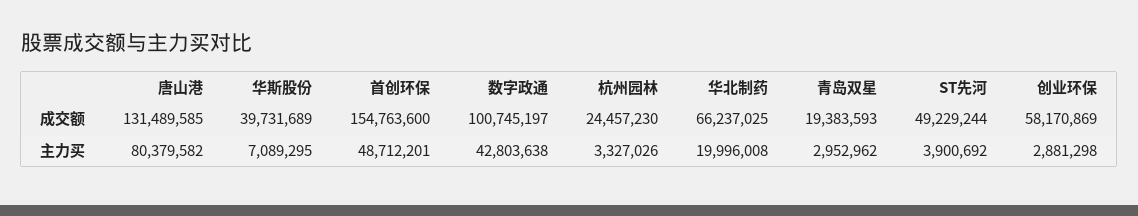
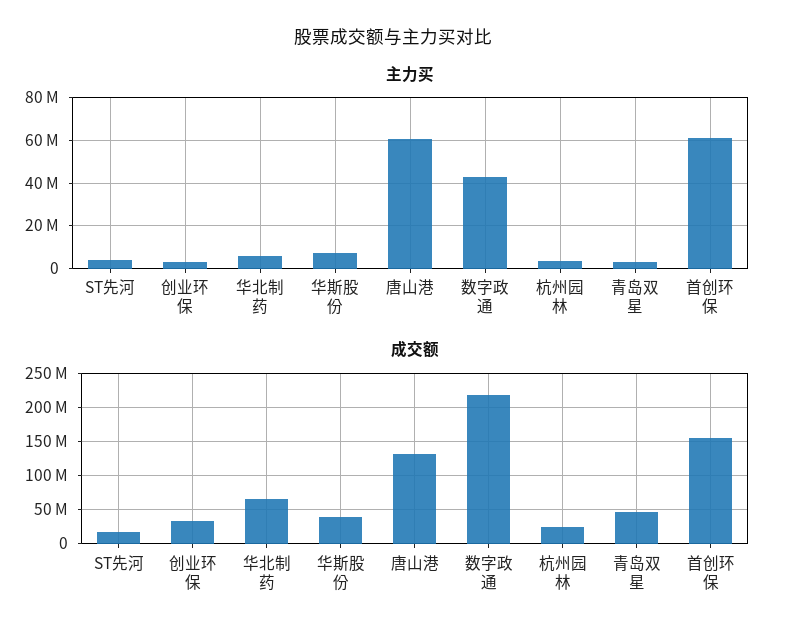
  {
    "成交额": {
      "唐山港": 131489585,
      "华斯股份": 39731689,
      "首创环保": 154763600,
-     "数字政通": 100745197,
+     "数字政通": 220000000,
      "杭州园林": 24457230,
      "华北制药": 66237025,
-     "青岛双星": 19383593,
+     "青岛双星": 50000000,
-     "ST先河": 49229244,
+     "ST先河": 20000000,
-     "创业环保": 58170869
+     "创业环保": 30000000
    },
    "主力买": {
-     "唐山港": 80379582,
+     "唐山港": 60000000,
      "华斯股份": 7089295,
-     "首创环保": 48712201,
+     "首创环保": 60000000,
      "数字政通": 42803638,
      "杭州园林": 3327026,
-     "华北制药": 19996008,
+     "华北制药": 5000000,
      "青岛双星": 2952962,
      "ST先河": 3900692,
      "创业环保": 2881298
    }
  }

